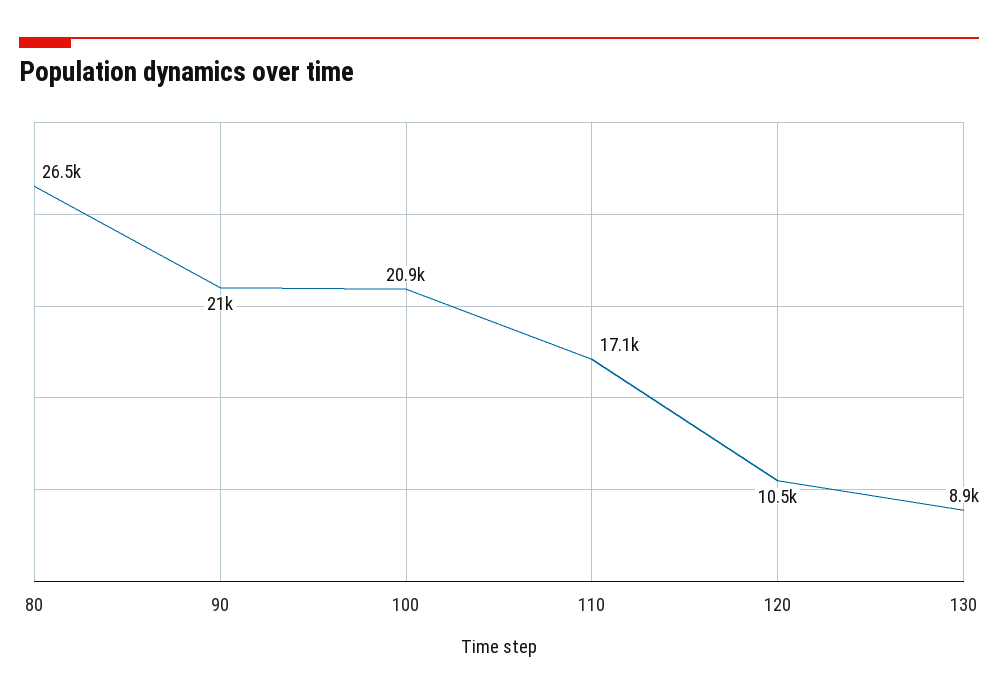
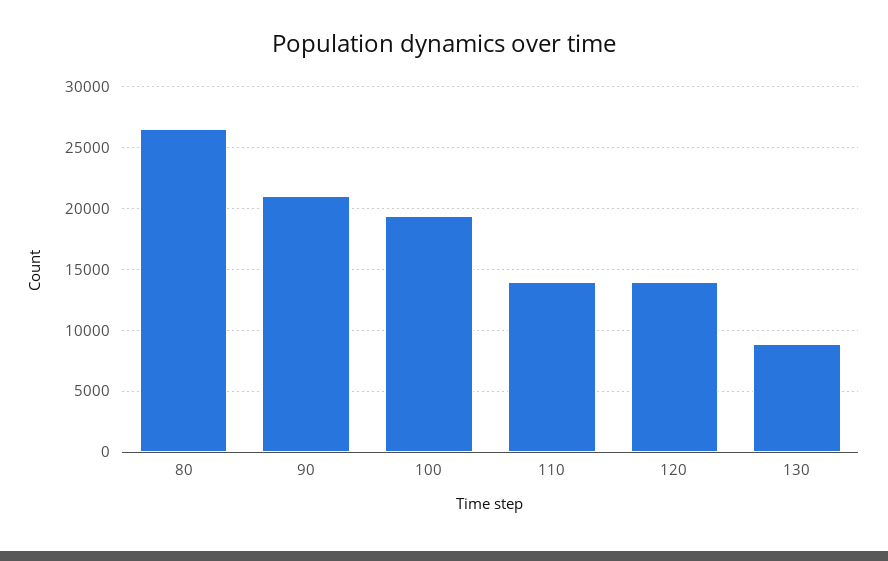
  {
    "80": 26500,
    "90": 21000,
-   "100": 20900,
+   "100": 19500,
-   "110": 17100,
+   "110": 14000,
-   "120": 10500,
+   "120": 14000,
    "130": 8900
  }

